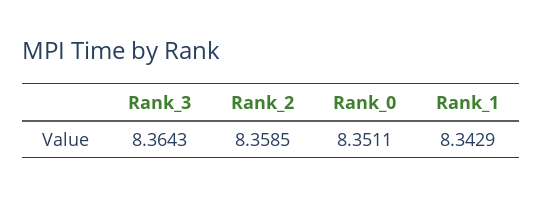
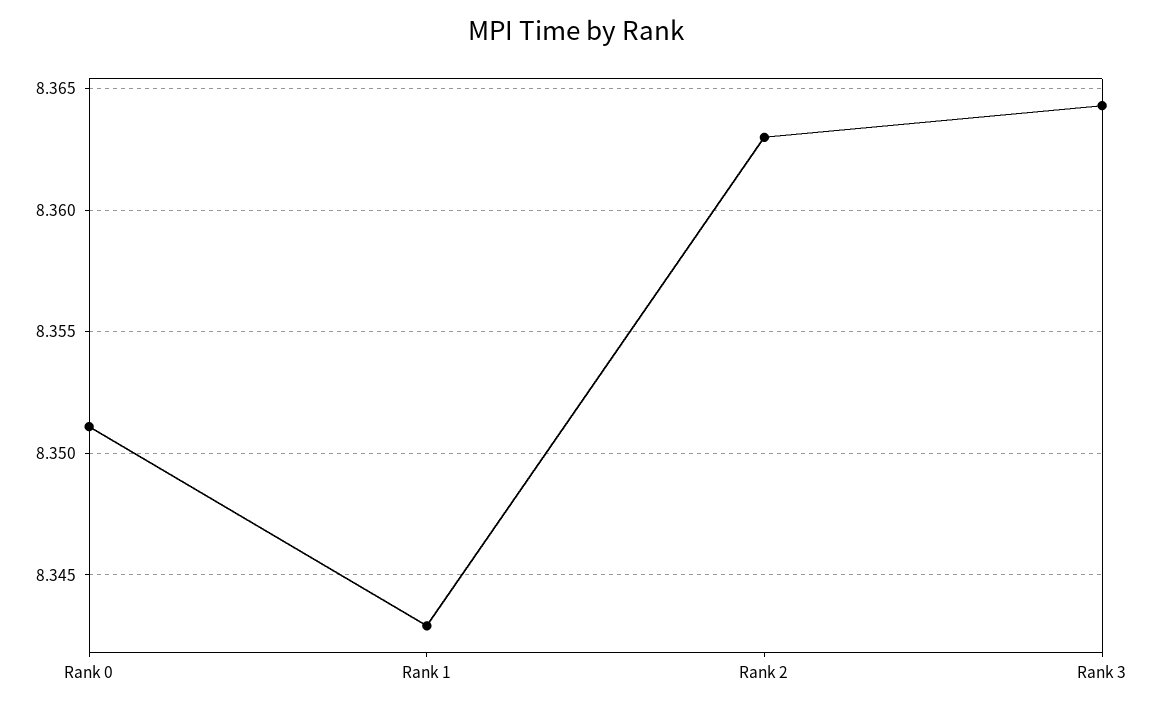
  {
    "Rank_3": 8.3643,
-   "Rank_2": 8.3585,
+   "Rank_2": 8.363,
    "Rank_0": 8.3511,
    "Rank_1": 8.3429
  }

